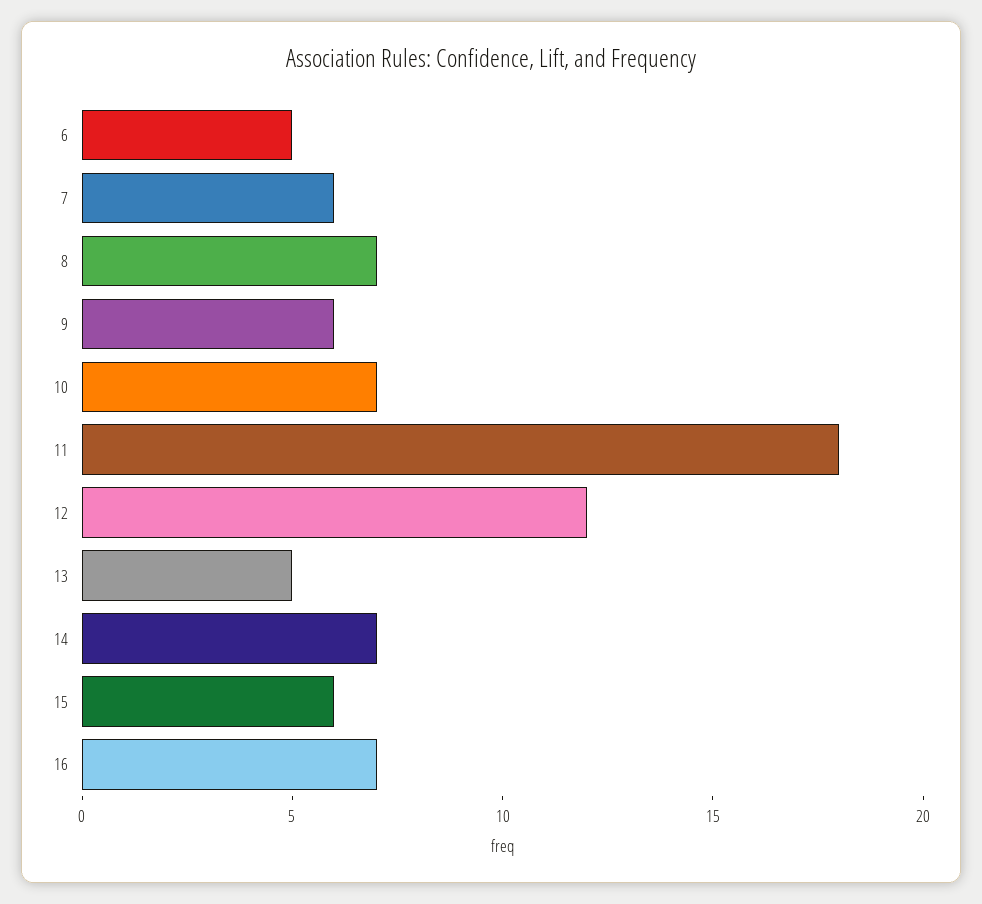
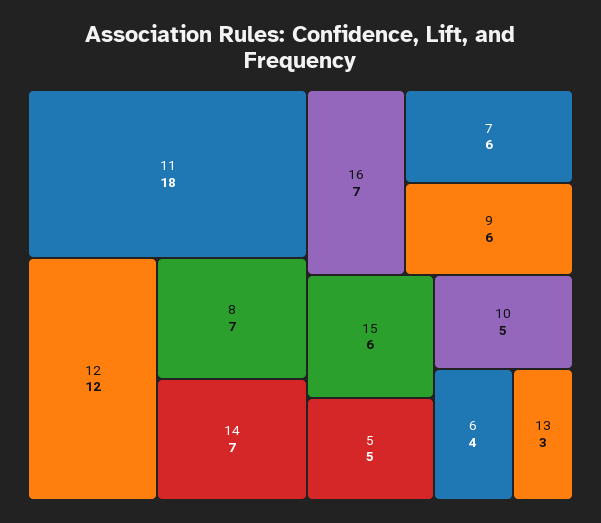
  {
-   "6": 5,
+   "6": 4,
    "7": 6,
    "8": 7,
    "9": 6,
-   "10": 7,
+   "10": 5,
    "11": 18,
    "12": 12,
-   "13": 5,
+   "13": 3,
    "14": 7,
    "15": 6,
-   "16": 7
+   "16": 7,
+   "5": 5
  }

